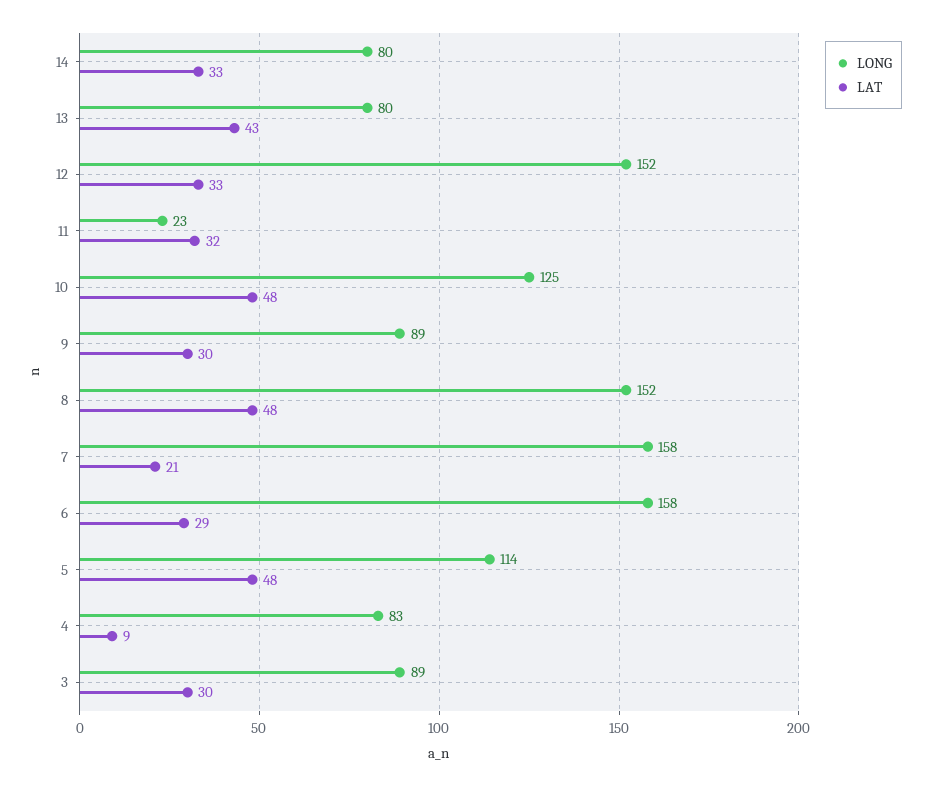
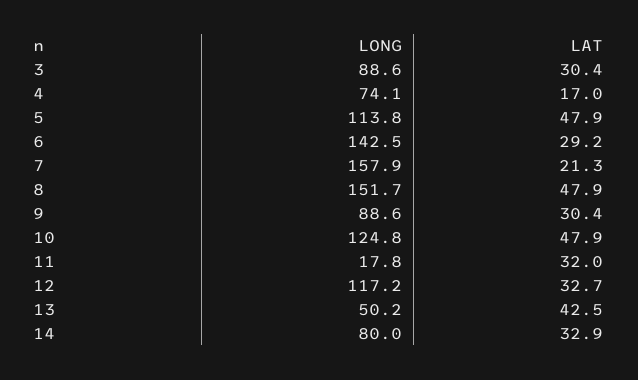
  {
    "LONG": {
      "14": 80,
-     "13": 80,
+     "13": 50.2,
-     "12": 152,
+     "12": 117.2,
-     "11": 23,
+     "11": 17.8,
      "10": 124.8,
      "9": 88.6,
      "8": 151.7,
      "7": 157.9,
-     "6": 158,
+     "6": 142.5,
      "5": 113.8,
-     "4": 83,
+     "4": 74.1,
      "3": 88.6
    },
    "LAT": {
      "14": 32.9,
      "13": 42.5,
      "12": 32.7,
      "11": 32,
      "10": 47.9,
      "9": 30.4,
      "8": 47.9,
      "7": 21.3,
      "6": 29.2,
      "5": 47.9,
-     "4": 9,
+     "4": 17,
      "3": 30.4
    }
  }

